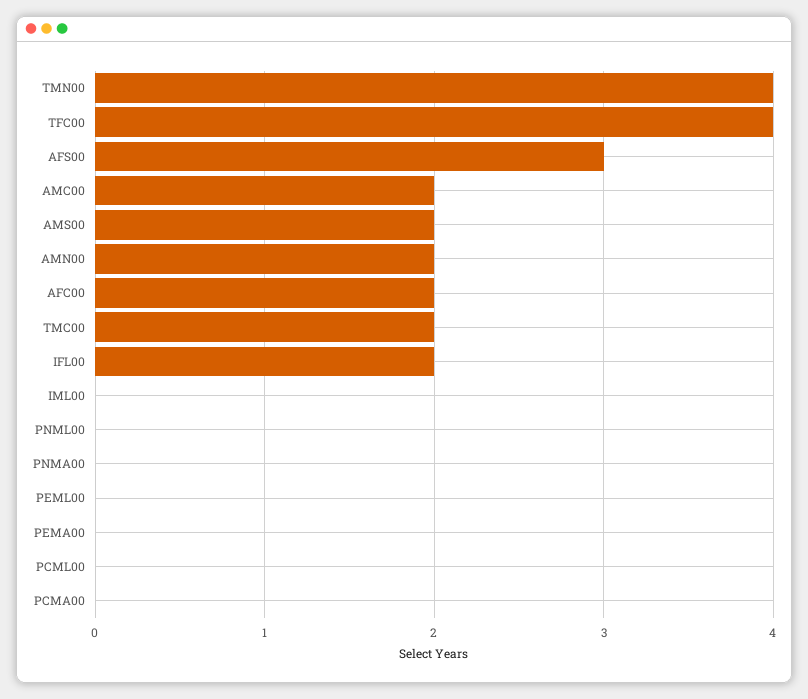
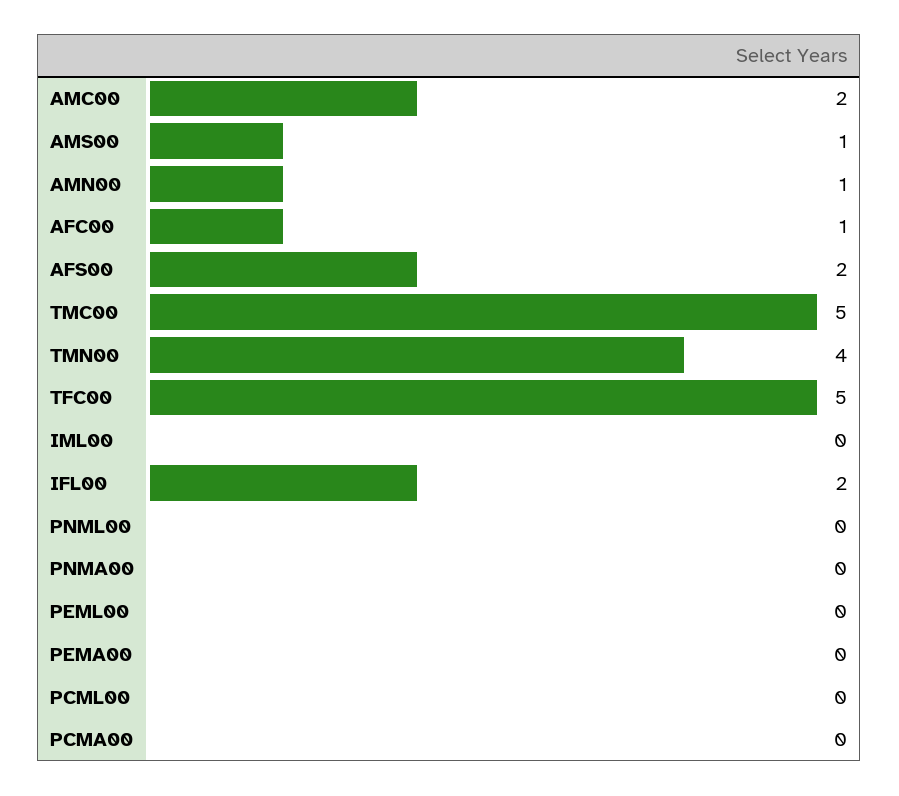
  {
    "TMN00": 4,
-   "TFC00": 4,
+   "TFC00": 5,
-   "AFS00": 3,
+   "AFS00": 2,
    "AMC00": 2,
-   "AMS00": 2,
+   "AMS00": 1,
-   "AMN00": 2,
+   "AMN00": 1,
-   "AFC00": 2,
+   "AFC00": 1,
-   "TMC00": 2,
+   "TMC00": 5,
    "IFL00": 2,
    "IML00": 0,
    "PNML00": 0,
    "PNMA00": 0,
    "PEML00": 0,
    "PEMA00": 0,
    "PCML00": 0,
    "PCMA00": 0
  }

